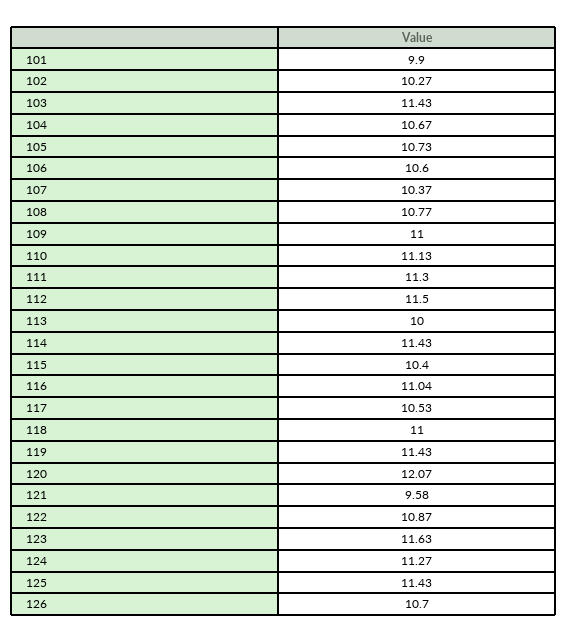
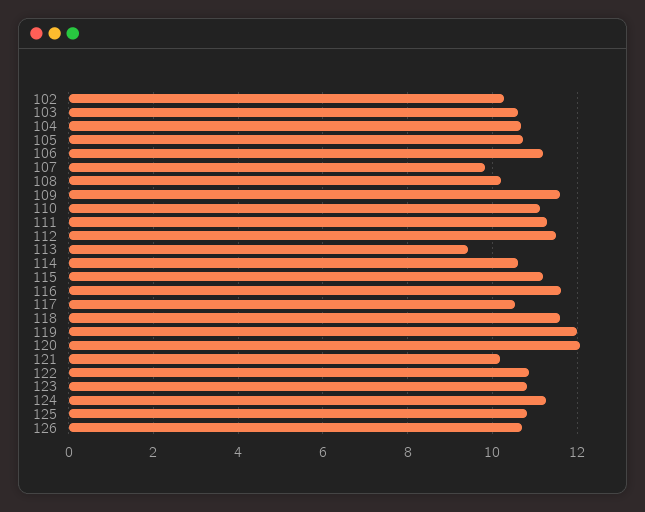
  {
-   "101": 9.9,
    "102": 10.27,
-   "103": 11.43,
+   "103": 10.6,
    "104": 10.67,
    "105": 10.73,
-   "106": 10.6,
+   "106": 11.2,
-   "107": 10.37,
+   "107": 9.8,
-   "108": 10.77,
+   "108": 10.2,
-   "109": 11,
+   "109": 11.6,
    "110": 11.13,
    "111": 11.3,
    "112": 11.5,
-   "113": 10,
+   "113": 9.4,
-   "114": 11.43,
+   "114": 10.6,
-   "115": 10.4,
+   "115": 11.2,
-   "116": 11.04,
+   "116": 11.6,
    "117": 10.53,
-   "118": 11,
+   "118": 11.6,
-   "119": 11.43,
+   "119": 12,
    "120": 12.07,
-   "121": 9.58,
+   "121": 10.2,
    "122": 10.87,
-   "123": 11.63,
+   "123": 10.8,
    "124": 11.27,
-   "125": 11.43,
+   "125": 10.8,
    "126": 10.7
  }

